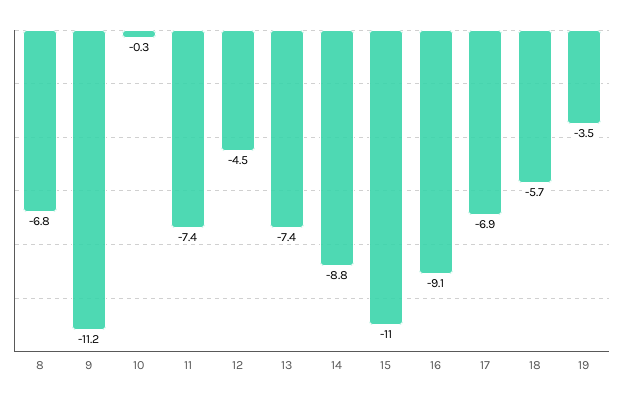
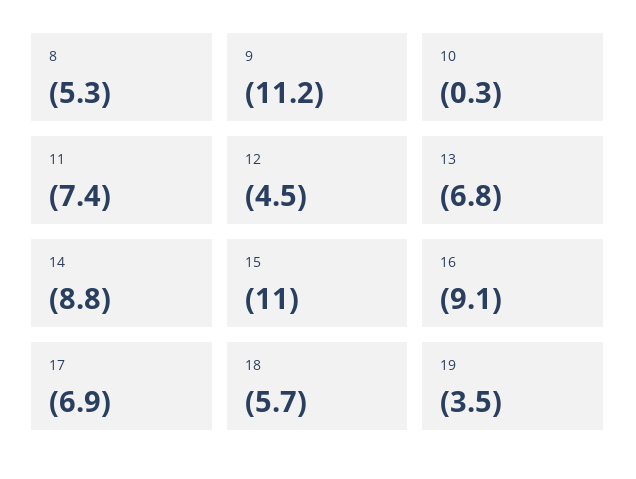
  {
-   "8": -6.8,
+   "8": -5.3,
    "9": -11.2,
    "10": -0.3,
    "11": -7.4,
    "12": -4.5,
-   "13": -7.4,
+   "13": -6.8,
    "14": -8.8,
    "15": -11,
    "16": -9.1,
    "17": -6.9,
    "18": -5.7,
    "19": -3.5
  }

